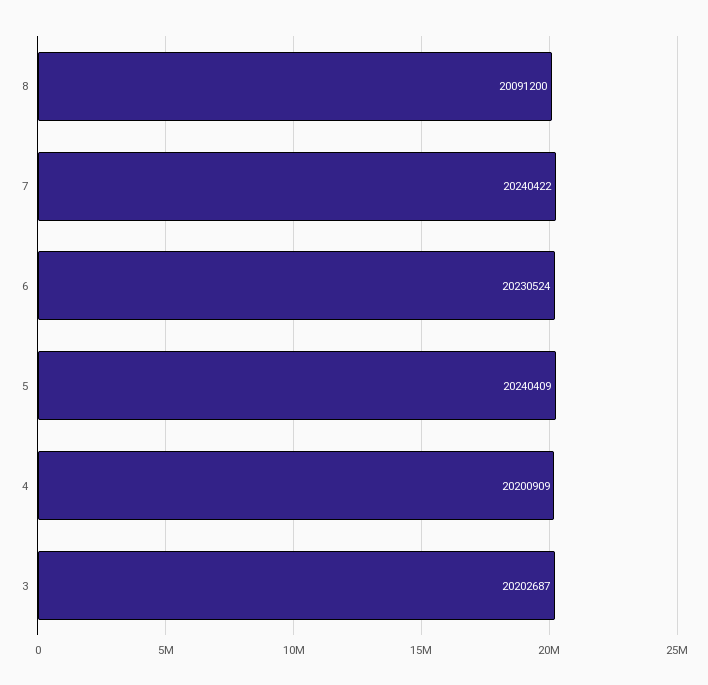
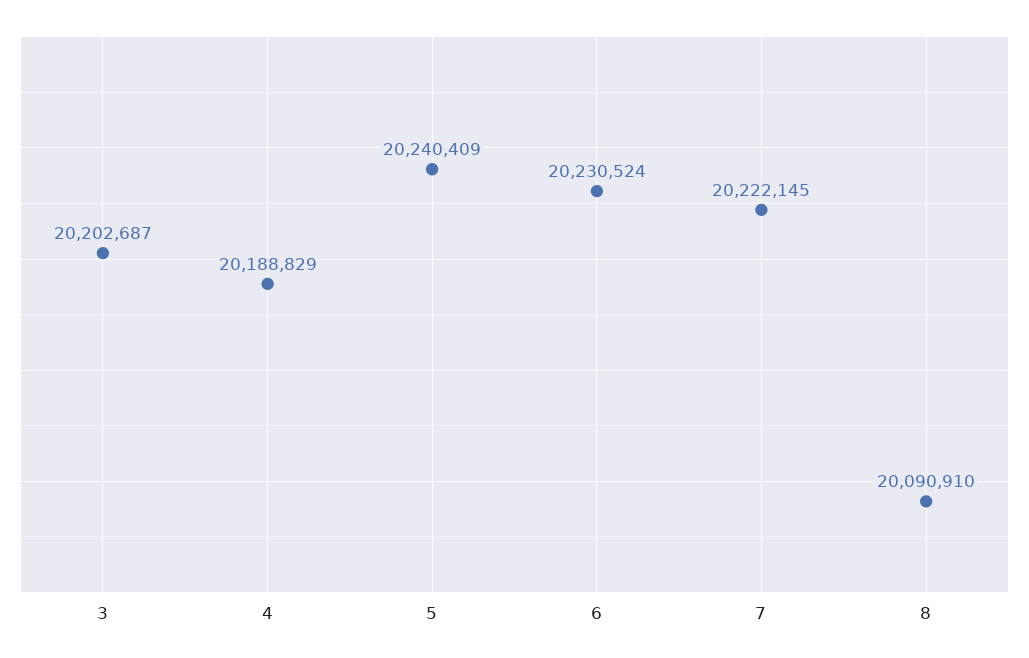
  {
-   "8": 20091200,
+   "8": 20090910,
-   "7": 20240422,
+   "7": 20222145,
    "6": 20230524,
    "5": 20240409,
-   "4": 20200909,
+   "4": 20188829,
    "3": 20202687
  }

